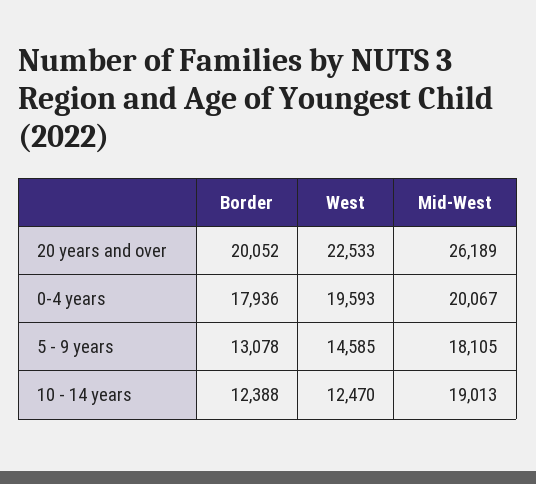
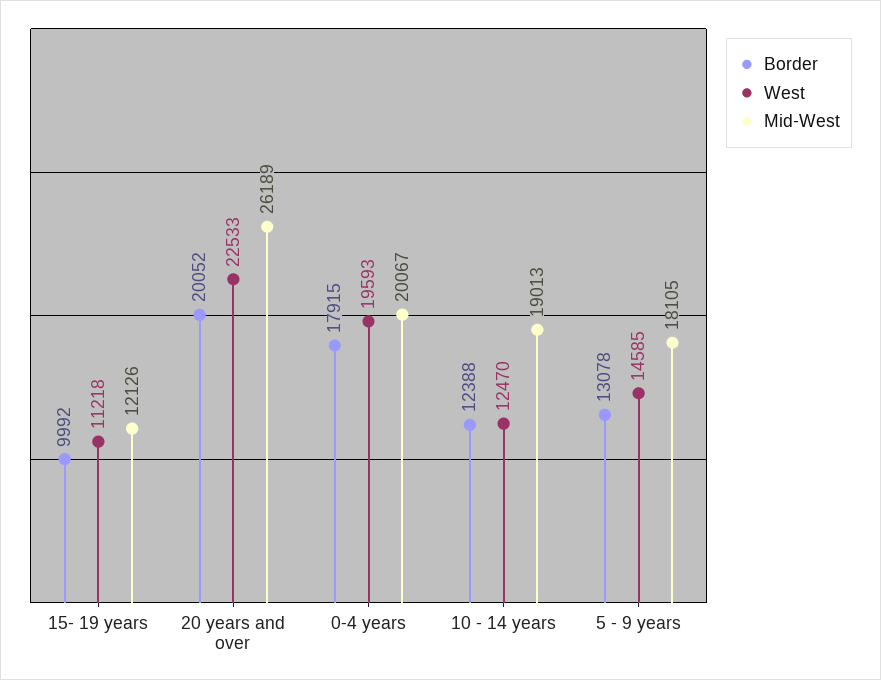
  {
    "Border": {
      "20 years and over": 20052,
-     "0-4 years": 17936,
+     "0-4 years": 17915,
      "5 - 9 years": 13078,
-     "10 - 14 years": 12388
+     "10 - 14 years": 12388,
+     "15- 19 years": 9992
    },
    "West": {
      "20 years and over": 22533,
      "0-4 years": 19593,
      "5 - 9 years": 14585,
-     "10 - 14 years": 12470
+     "10 - 14 years": 12470,
+     "15- 19 years": 11218
    },
    "Mid-West": {
      "20 years and over": 26189,
      "0-4 years": 20067,
      "5 - 9 years": 18105,
-     "10 - 14 years": 19013
+     "10 - 14 years": 19013,
+     "15- 19 years": 12126
    }
  }

